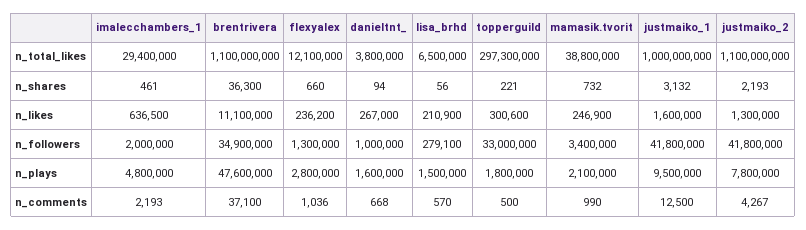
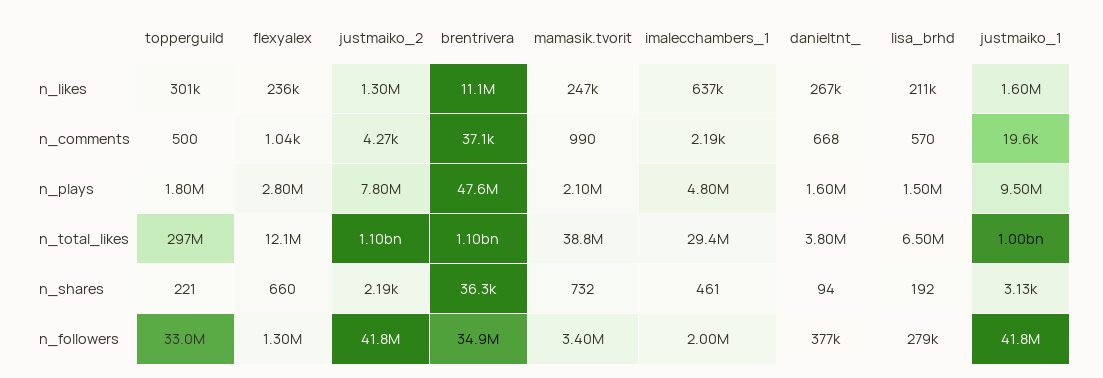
  {
    "imalecchambers_1": {
      "n_total_likes": 29400000,
      "n_shares": 461,
      "n_likes": 636500,
      "n_followers": 2000000,
      "n_plays": 4800000,
      "n_comments": 2193
    },
    "brentrivera": {
      "n_total_likes": 1100000000,
      "n_shares": 36300,
      "n_likes": 11100000,
      "n_followers": 34900000,
      "n_plays": 47600000,
      "n_comments": 37100
    },
    "flexyalex": {
      "n_total_likes": 12100000,
      "n_shares": 660,
      "n_likes": 236200,
      "n_followers": 1300000,
      "n_plays": 2800000,
      "n_comments": 1036
    },
    "danieltnt_": {
      "n_total_likes": 3800000,
      "n_shares": 94,
      "n_likes": 267000,
-     "n_followers": 1000000,
+     "n_followers": 377000,
      "n_plays": 1600000,
      "n_comments": 668
    },
    "lisa_brhd": {
      "n_total_likes": 6500000,
-     "n_shares": 56,
+     "n_shares": 192,
      "n_likes": 210900,
      "n_followers": 279100,
      "n_plays": 1500000,
      "n_comments": 570
    },
    "topperguild": {
      "n_total_likes": 297300000,
      "n_shares": 221,
      "n_likes": 300600,
      "n_followers": 33000000,
      "n_plays": 1800000,
      "n_comments": 500
    },
    "mamasik.tvorit": {
      "n_total_likes": 38800000,
      "n_shares": 732,
      "n_likes": 246900,
      "n_followers": 3400000,
      "n_plays": 2100000,
      "n_comments": 990
    },
    "justmaiko_1": {
      "n_total_likes": 1000000000,
      "n_shares": 3132,
      "n_likes": 1600000,
      "n_followers": 41800000,
      "n_plays": 9500000,
-     "n_comments": 12500
+     "n_comments": 19600
    },
    "justmaiko_2": {
      "n_total_likes": 1100000000,
      "n_shares": 2193,
      "n_likes": 1300000,
      "n_followers": 41800000,
      "n_plays": 7800000,
      "n_comments": 4267
    }
  }

